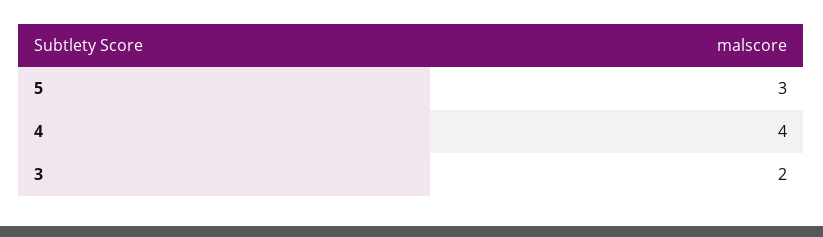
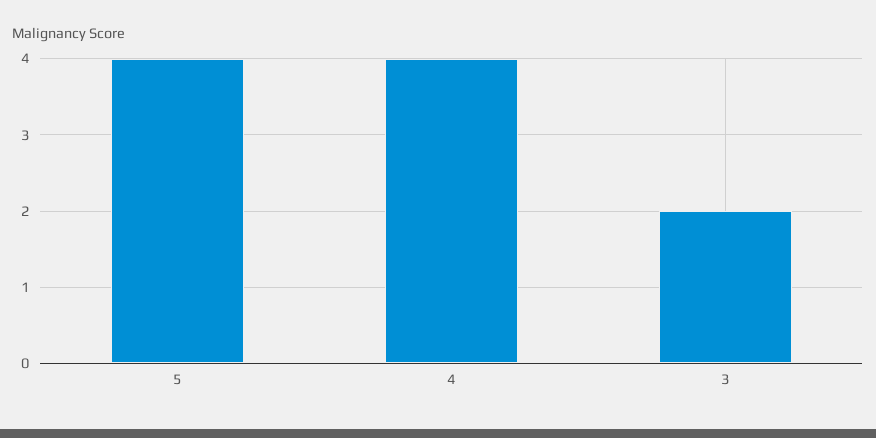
  {
-   "5": 3,
+   "5": 4,
    "4": 4,
    "3": 2
  }

